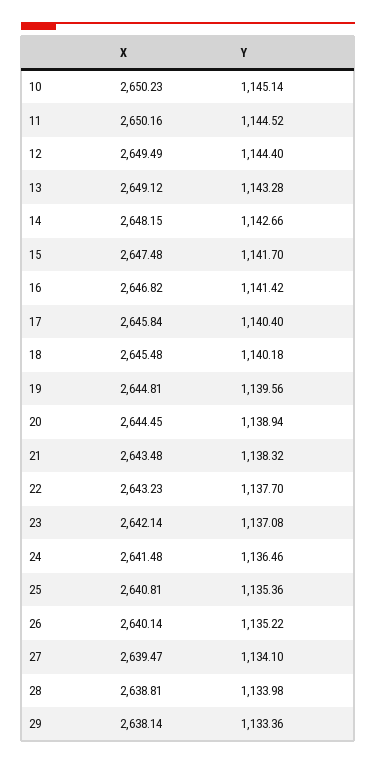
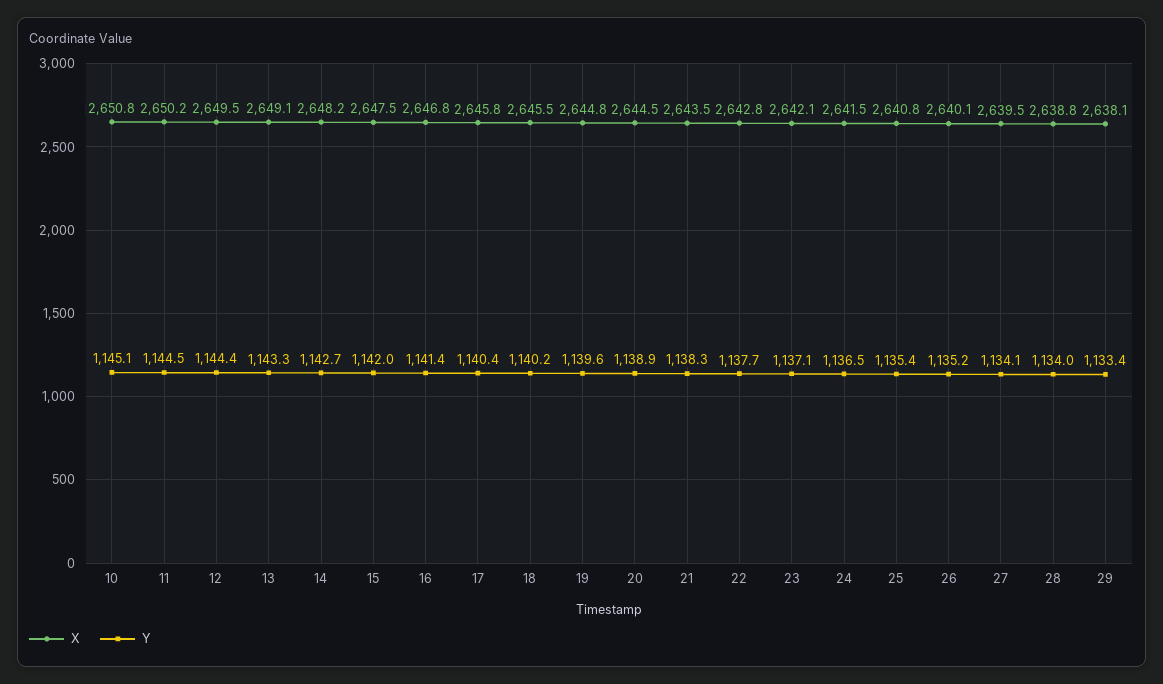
  {
    "X": {
-     "10": 2650.23,
+     "10": 2650.8,
      "11": 2650.16,
      "12": 2649.49,
      "13": 2649.12,
      "14": 2648.15,
      "15": 2647.48,
      "16": 2646.82,
      "17": 2645.84,
      "18": 2645.48,
      "19": 2644.81,
      "20": 2644.45,
      "21": 2643.48,
-     "22": 2643.23,
+     "22": 2642.8,
      "23": 2642.14,
      "24": 2641.48,
      "25": 2640.81,
      "26": 2640.14,
      "27": 2639.47,
      "28": 2638.81,
      "29": 2638.14
    },
    "Y": {
      "10": 1145.14,
      "11": 1144.52,
      "12": 1144.4,
      "13": 1143.28,
      "14": 1142.66,
-     "15": 1141.7,
+     "15": 1142,
      "16": 1141.42,
      "17": 1140.4,
      "18": 1140.18,
      "19": 1139.56,
      "20": 1138.94,
      "21": 1138.32,
      "22": 1137.7,
      "23": 1137.08,
      "24": 1136.46,
      "25": 1135.36,
      "26": 1135.22,
      "27": 1134.1,
      "28": 1133.98,
      "29": 1133.36
    }
  }

